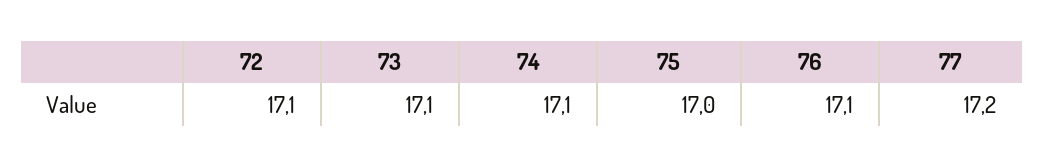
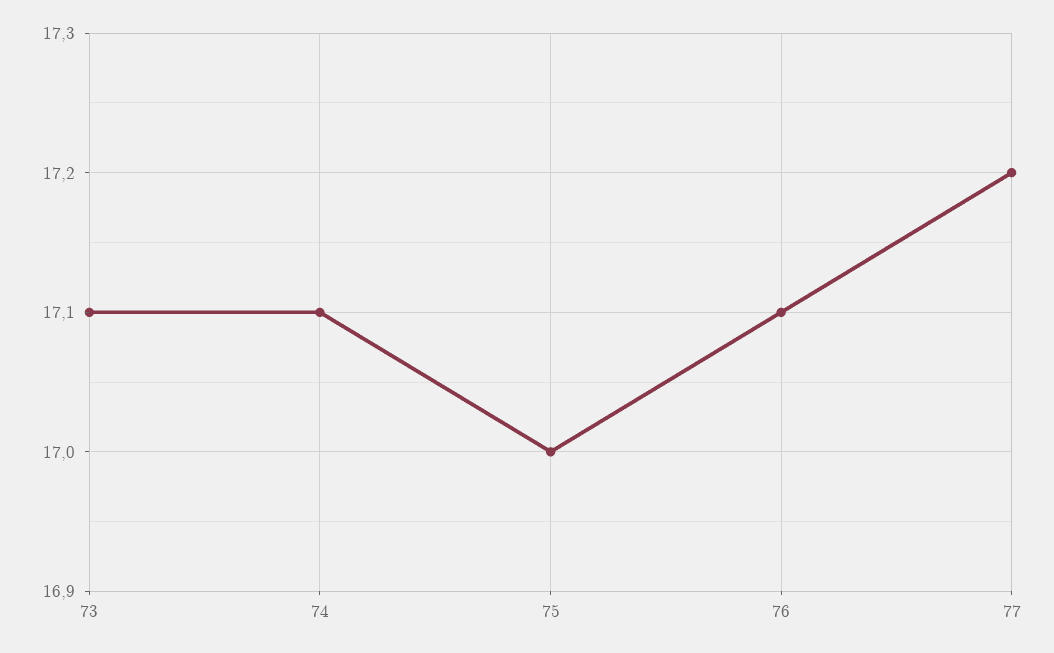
  {
-   "72": 17.1,
    "73": 17.1,
    "74": 17.1,
    "75": 17,
    "76": 17.1,
    "77": 17.2
  }

